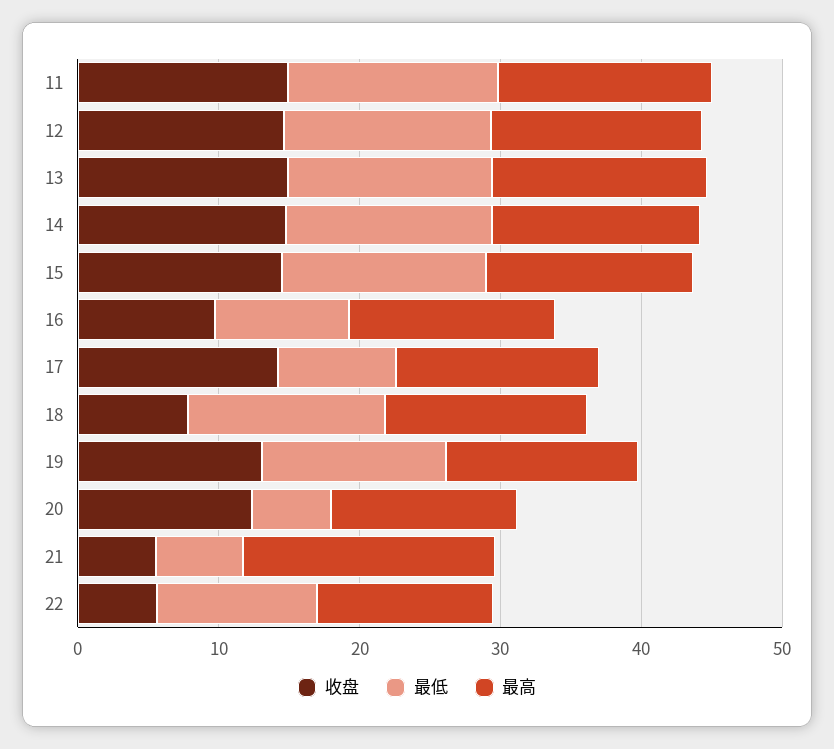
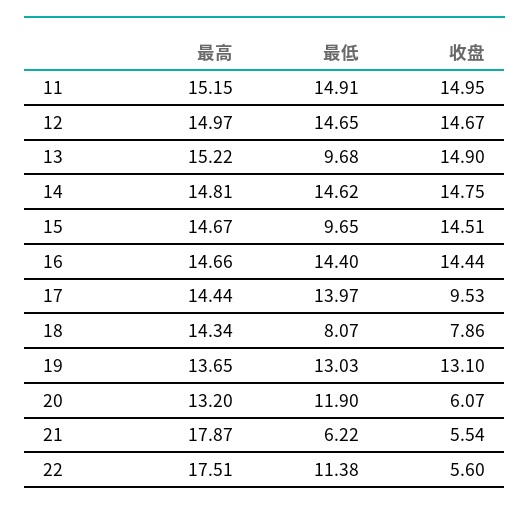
  {
    "收盘": {
      "11": 14.95,
      "12": 14.67,
      "13": 14.9,
      "14": 14.75,
      "15": 14.51,
-     "16": 10,
+     "16": 14.44,
-     "17": 14,
+     "17": 9.53,
      "18": 7.86,
      "19": 13.1,
-     "20": 12,
+     "20": 6.07,
      "21": 5.54,
      "22": 5.6
    },
    "最低": {
      "11": 14.91,
      "12": 14.65,
-     "13": 14,
+     "13": 9.68,
      "14": 14.62,
-     "15": 14,
+     "15": 9.65,
-     "16": 10,
+     "16": 14.4,
-     "17": 8,
+     "17": 13.97,
-     "18": 14,
+     "18": 8.07,
      "19": 13.03,
-     "20": 6,
+     "20": 11.9,
      "21": 6.22,
      "22": 11.38
    },
    "最高": {
      "11": 15.15,
      "12": 14.97,
      "13": 15.22,
      "14": 14.81,
      "15": 14.67,
      "16": 14.66,
      "17": 14.44,
      "18": 14.34,
      "19": 13.65,
      "20": 13.2,
      "21": 17.87,
-     "22": 12
+     "22": 17.51
    }
  }

